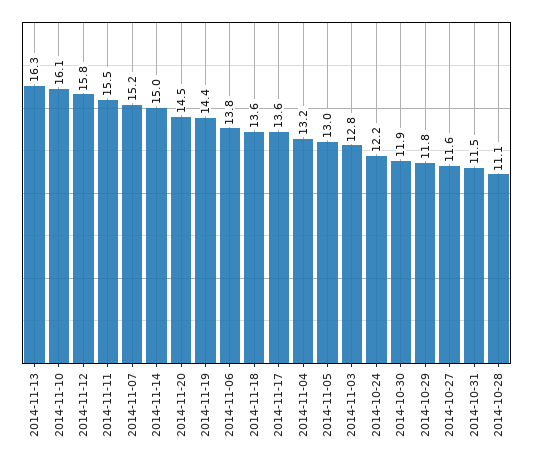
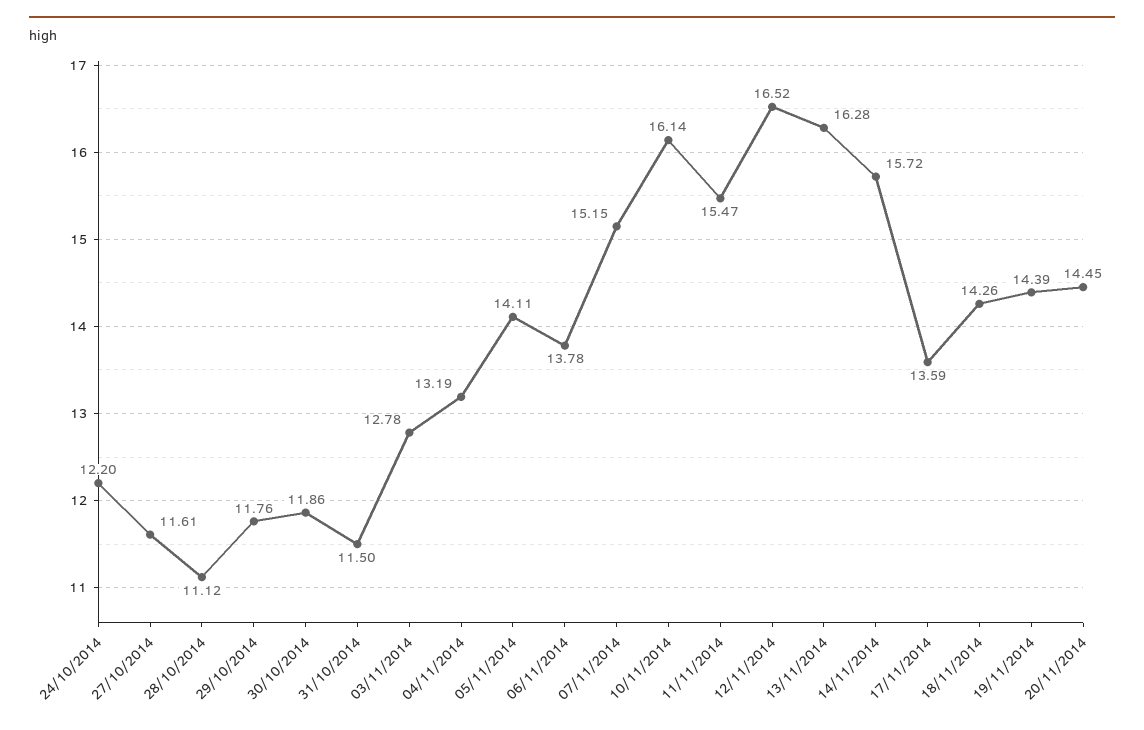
  {
    "2014-11-13": 16.28,
    "2014-11-10": 16.14,
-   "2014-11-12": 15.8,
+   "2014-11-12": 16.52,
    "2014-11-11": 15.47,
    "2014-11-07": 15.15,
-   "2014-11-14": 15,
+   "2014-11-14": 15.72,
    "2014-11-20": 14.45,
    "2014-11-19": 14.39,
    "2014-11-06": 13.78,
-   "2014-11-18": 13.6,
+   "2014-11-18": 14.26,
    "2014-11-17": 13.59,
    "2014-11-04": 13.19,
-   "2014-11-05": 13,
+   "2014-11-05": 14.11,
    "2014-11-03": 12.78,
    "2014-10-24": 12.2,
    "2014-10-30": 11.86,
    "2014-10-29": 11.76,
    "2014-10-27": 11.61,
    "2014-10-31": 11.5,
    "2014-10-28": 11.12
  }

